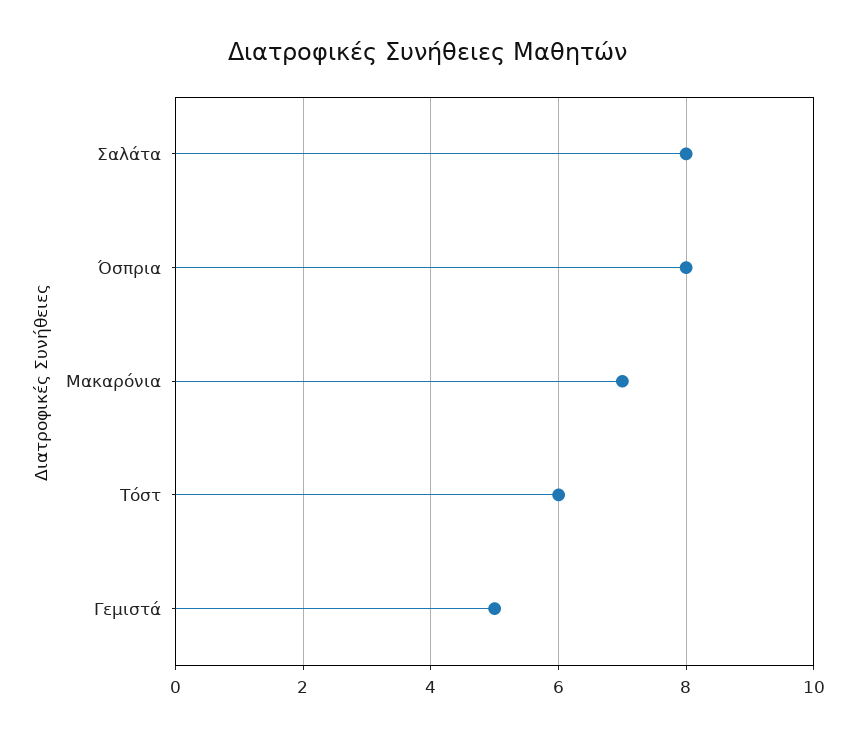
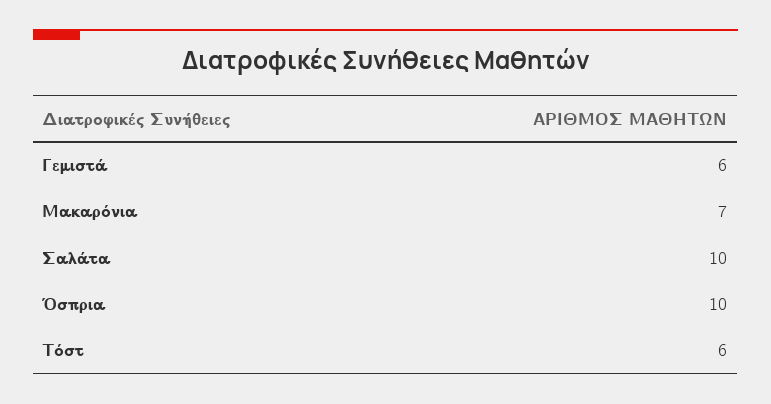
  {
-   "Σαλάτα": 8,
+   "Σαλάτα": 10,
-   "Όσπρια": 8,
+   "Όσπρια": 10,
    "Μακαρόνια": 7,
    "Τόστ": 6,
-   "Γεμιστά": 5
+   "Γεμιστά": 6
  }

